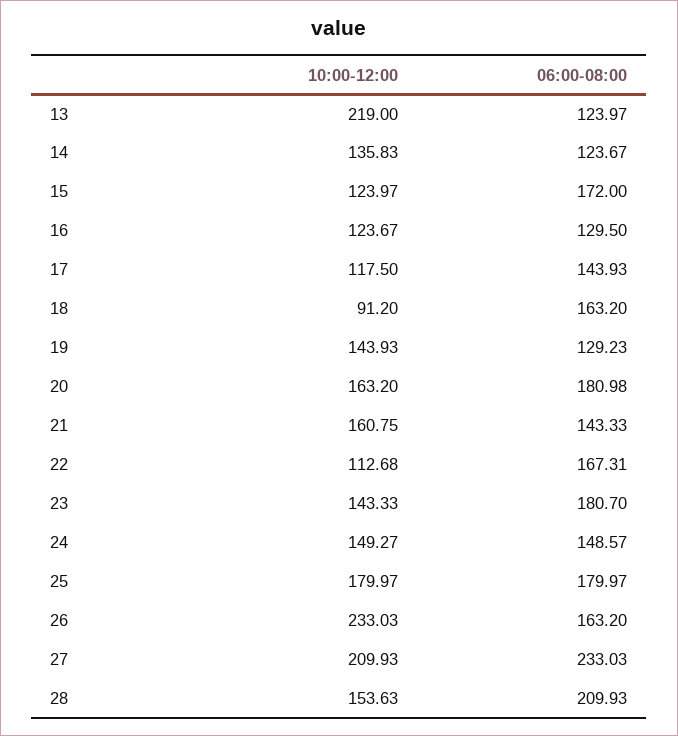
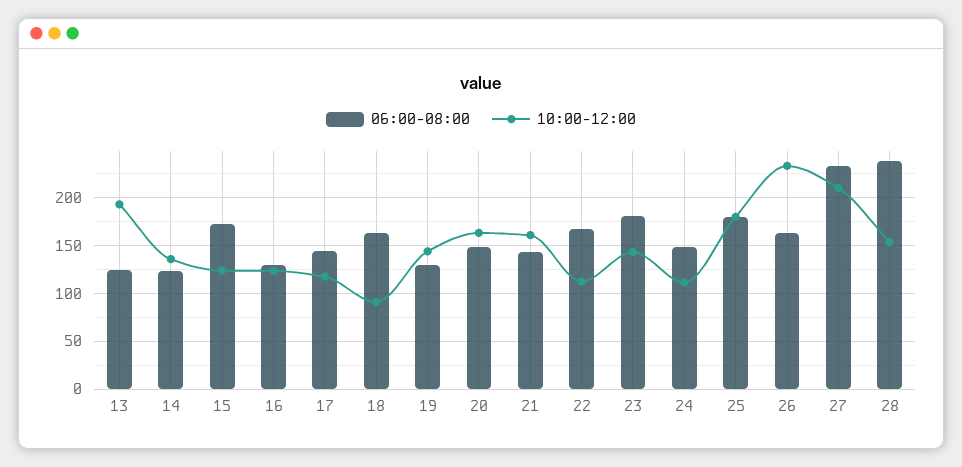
  {
    "10:00-12:00": {
-     "13": 219,
+     "13": 190,
      "14": 135.83,
      "15": 123.97,
      "16": 123.67,
      "17": 117.5,
      "18": 91.2,
      "19": 143.93,
      "20": 163.2,
      "21": 160.75,
      "22": 112.68,
      "23": 143.33,
-     "24": 149.27,
+     "24": 110,
      "25": 179.97,
      "26": 233.03,
      "27": 209.93,
      "28": 153.63
    },
    "06:00-08:00": {
      "13": 123.97,
      "14": 123.67,
      "15": 172,
      "16": 129.5,
      "17": 143.93,
      "18": 163.2,
      "19": 129.23,
-     "20": 180.98,
+     "20": 150,
      "21": 143.33,
      "22": 167.31,
      "23": 180.7,
      "24": 148.57,
      "25": 179.97,
      "26": 163.2,
      "27": 233.03,
-     "28": 209.93
+     "28": 240
    }
  }

